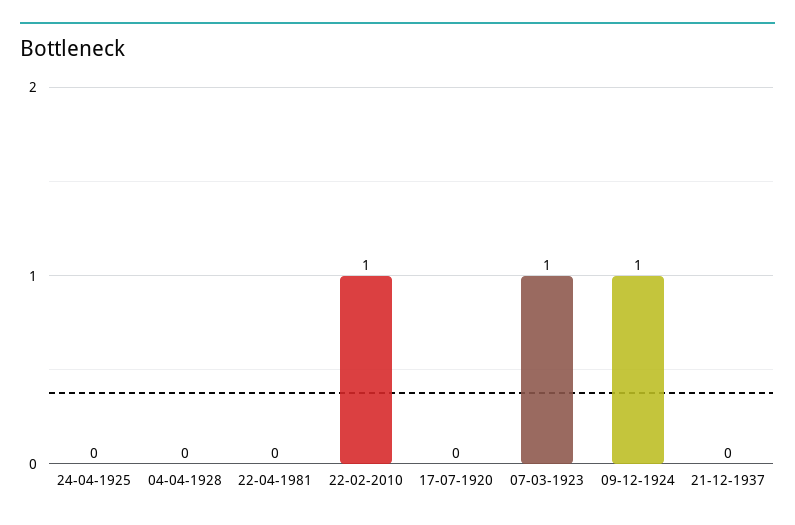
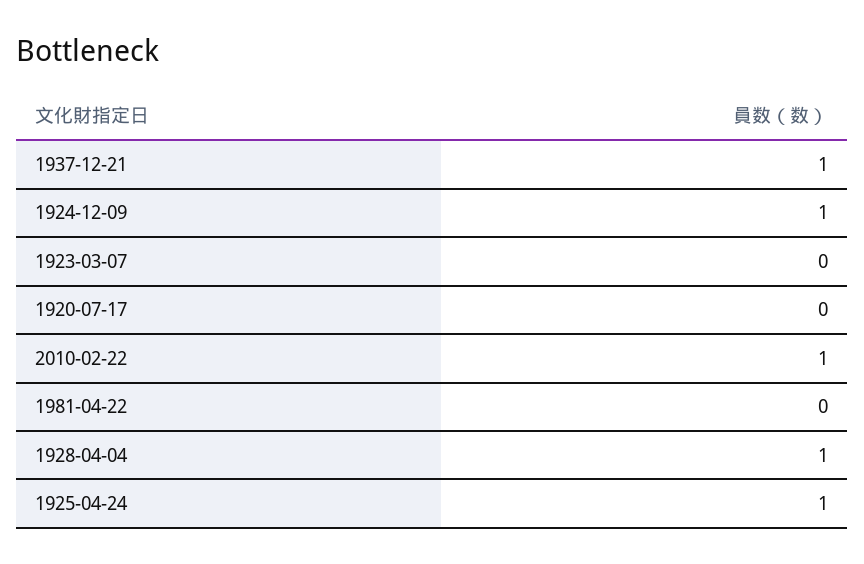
  {
-   "24-04-1925": 0,
+   "24-04-1925": 1,
-   "04-04-1928": 0,
+   "04-04-1928": 1,
    "22-04-1981": 0,
    "22-02-2010": 1,
    "17-07-1920": 0,
-   "07-03-1923": 1,
+   "07-03-1923": 0,
    "09-12-1924": 1,
-   "21-12-1937": 0
+   "21-12-1937": 1
  }

